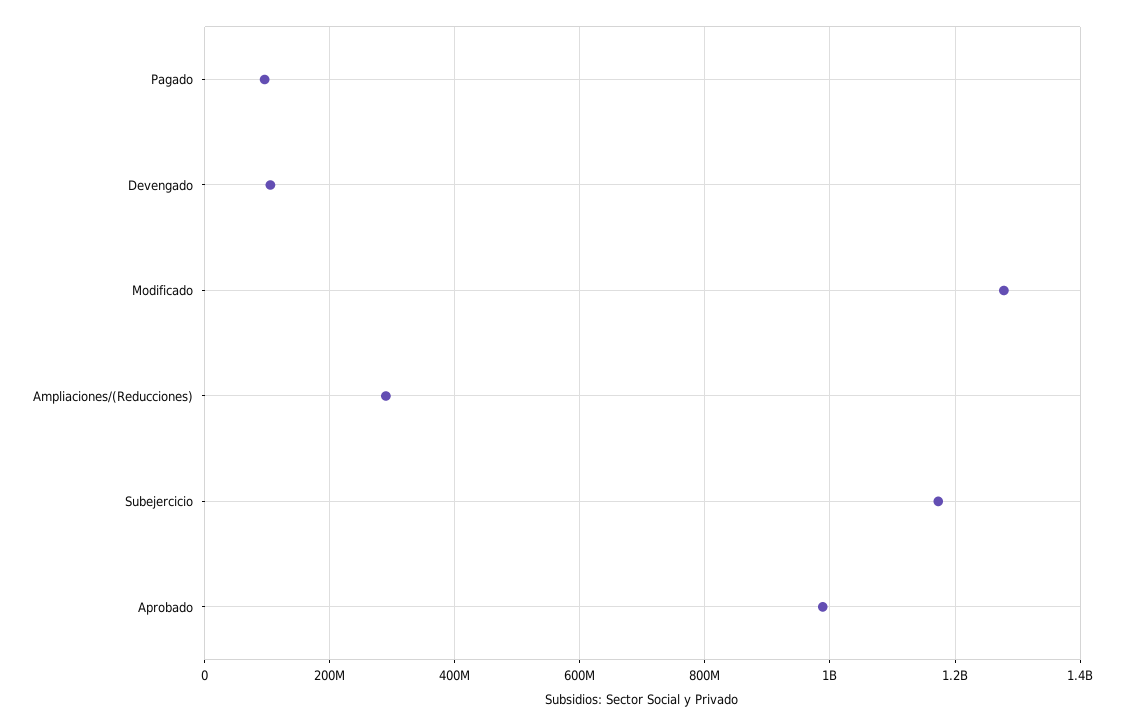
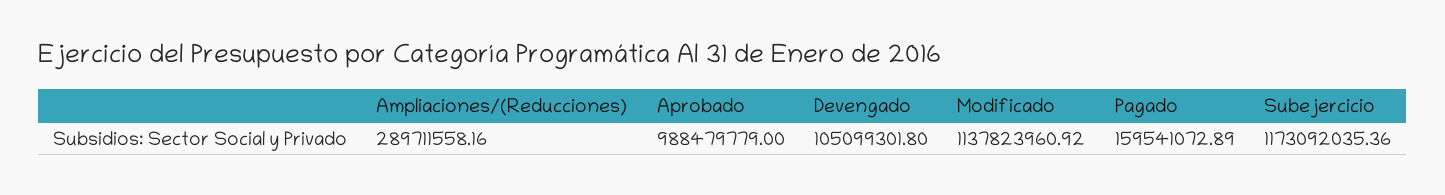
  {
-   "Pagado": 100000000,
+   "Pagado": 159541072.89,
    "Devengado": 105099301.8,
-   "Modificado": 1280000000,
+   "Modificado": 1137823960.92,
    "Ampliaciones/(Reducciones)": 289711558.16,
    "Subejercicio": 1173092035.36,
    "Aprobado": 988479779
  }

